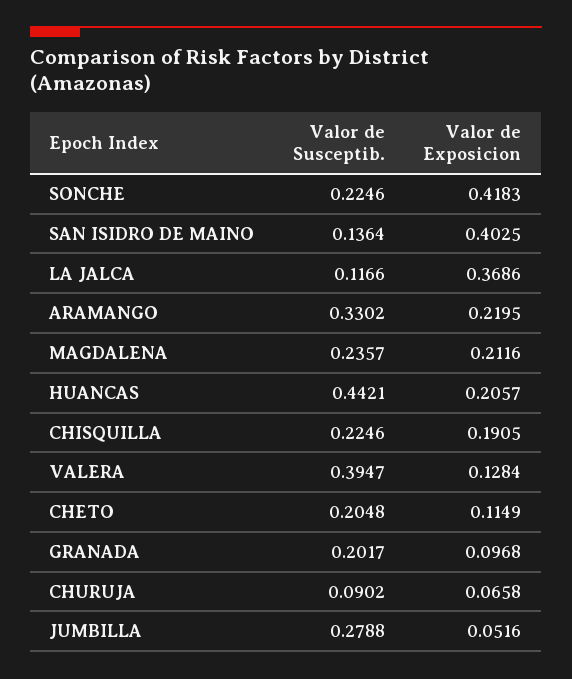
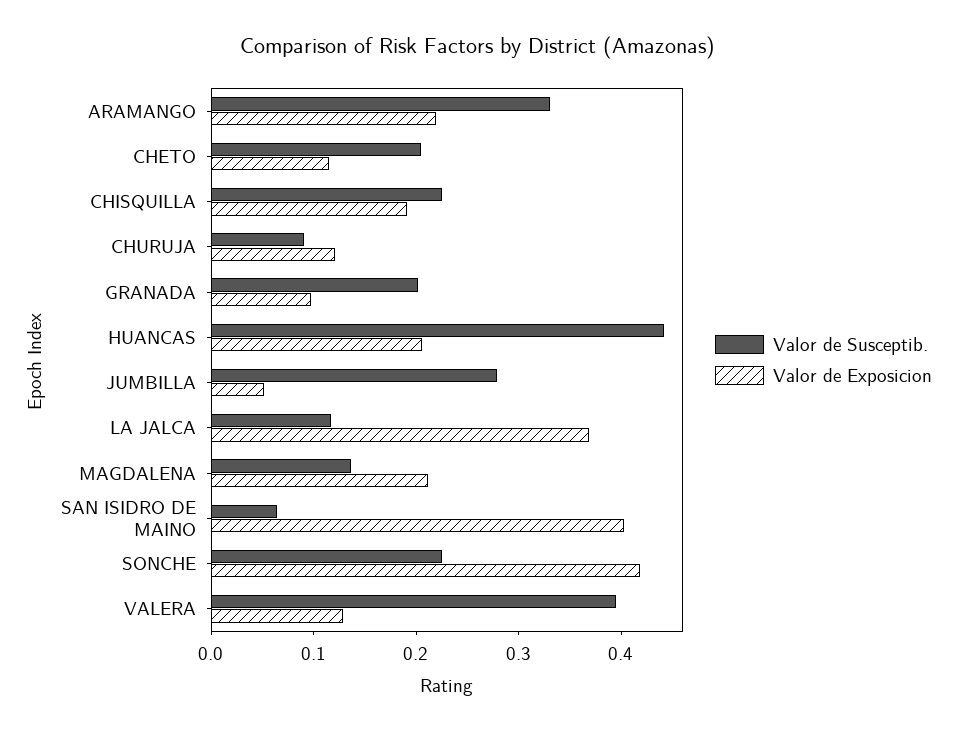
  {
    "Valor de Susceptib.": {
      "SONCHE": 0.2246,
-     "SAN ISIDRO DE MAINO": 0.1364,
+     "SAN ISIDRO DE MAINO": 0.06,
      "LA JALCA": 0.1166,
      "ARAMANGO": 0.3302,
-     "MAGDALENA": 0.2357,
+     "MAGDALENA": 0.14,
      "HUANCAS": 0.4421,
      "CHISQUILLA": 0.2246,
      "VALERA": 0.3947,
      "CHETO": 0.2048,
      "GRANADA": 0.2017,
      "CHURUJA": 0.0902,
      "JUMBILLA": 0.2788
    },
    "Valor de Exposicion": {
      "SONCHE": 0.4183,
      "SAN ISIDRO DE MAINO": 0.4025,
      "LA JALCA": 0.3686,
      "ARAMANGO": 0.2195,
      "MAGDALENA": 0.2116,
      "HUANCAS": 0.2057,
      "CHISQUILLA": 0.1905,
      "VALERA": 0.1284,
      "CHETO": 0.1149,
      "GRANADA": 0.0968,
-     "CHURUJA": 0.0658,
+     "CHURUJA": 0.12,
      "JUMBILLA": 0.0516
    }
  }

